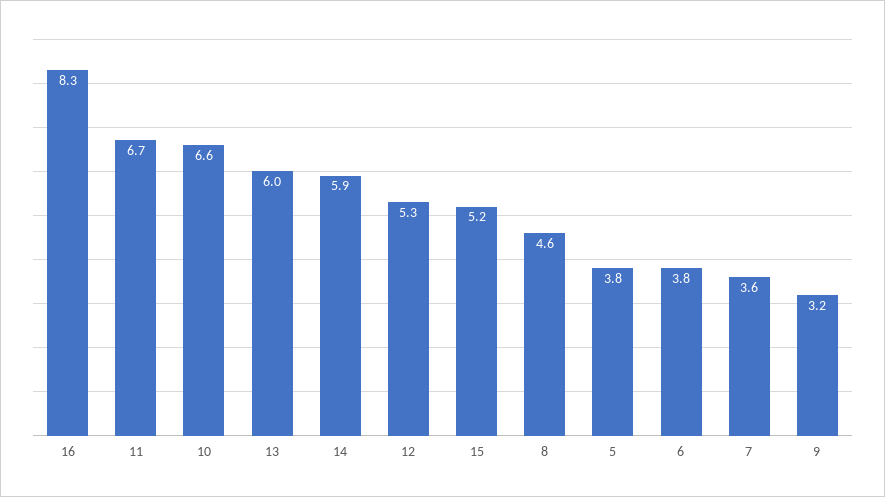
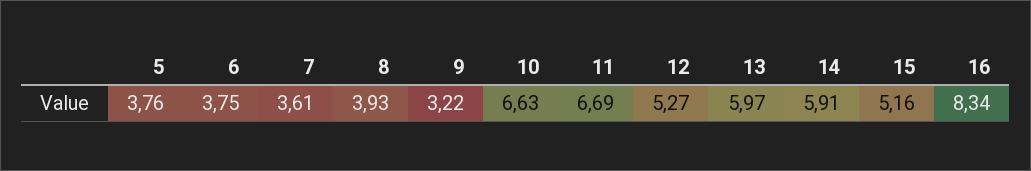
  {
    "16": 8.34,
    "11": 6.69,
    "10": 6.63,
    "13": 5.97,
    "14": 5.91,
    "12": 5.27,
    "15": 5.16,
-   "8": 4.6,
+   "8": 3.93,
    "5": 3.76,
    "6": 3.75,
    "7": 3.61,
    "9": 3.22
  }

